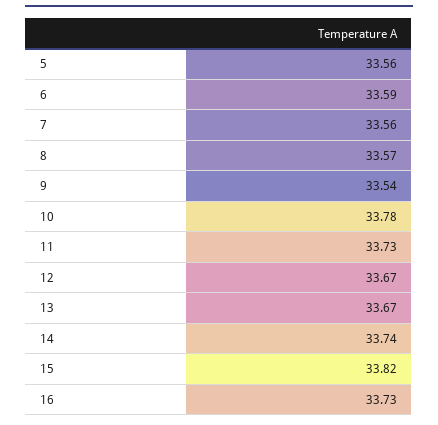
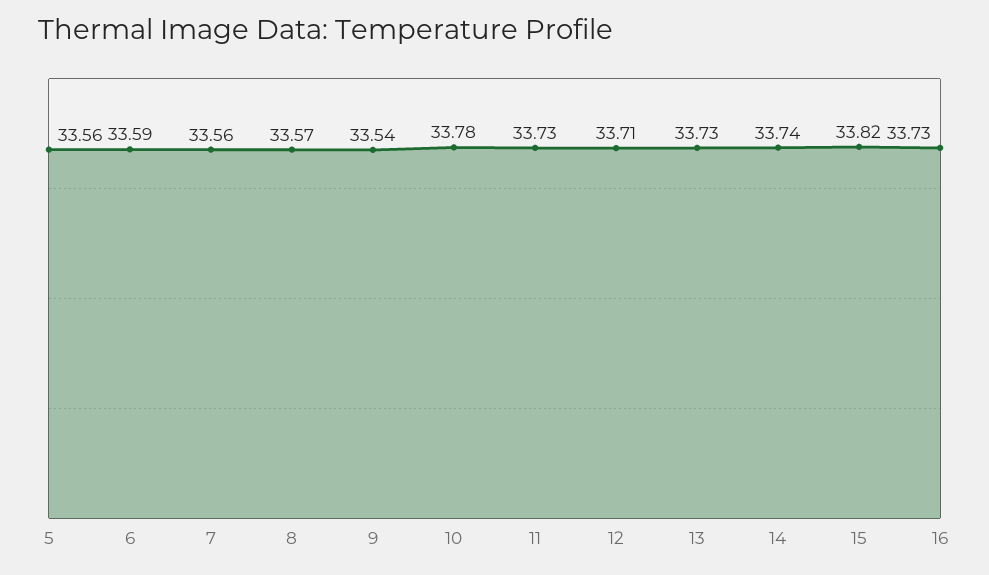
  {
    "5": 33.56,
    "6": 33.59,
    "7": 33.56,
    "8": 33.57,
    "9": 33.54,
    "10": 33.78,
    "11": 33.73,
-   "12": 33.67,
+   "12": 33.71,
-   "13": 33.67,
+   "13": 33.73,
    "14": 33.74,
    "15": 33.82,
    "16": 33.73
  }

